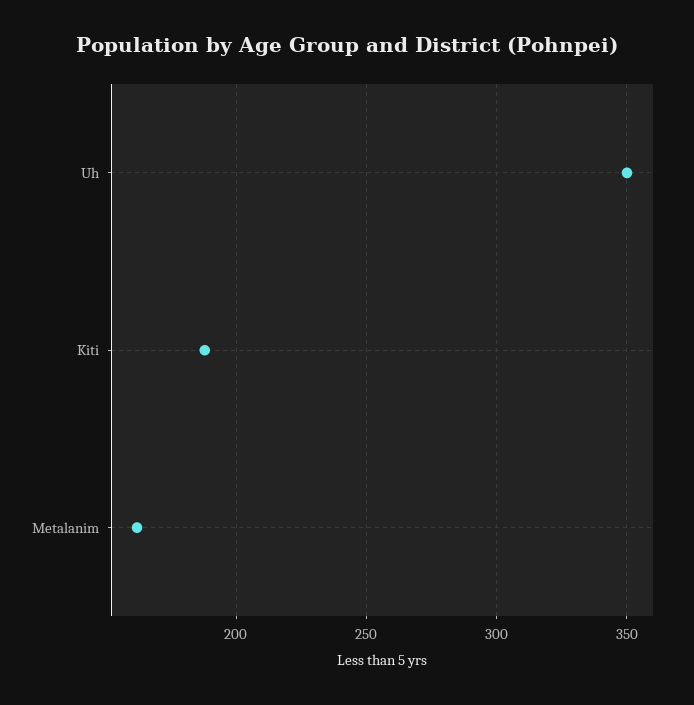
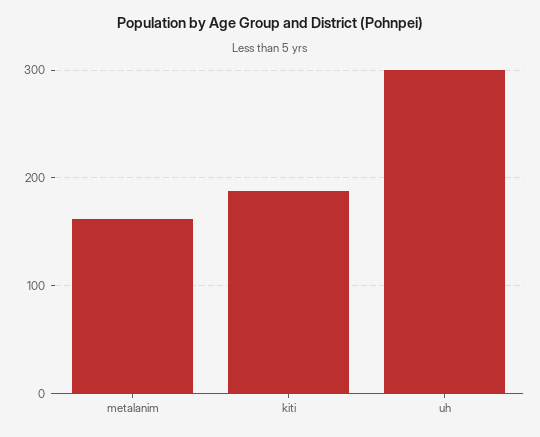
  {
-   "Uh": 350,
+   "Uh": 300,
    "Kiti": 190,
    "Metalanim": 160
  }

